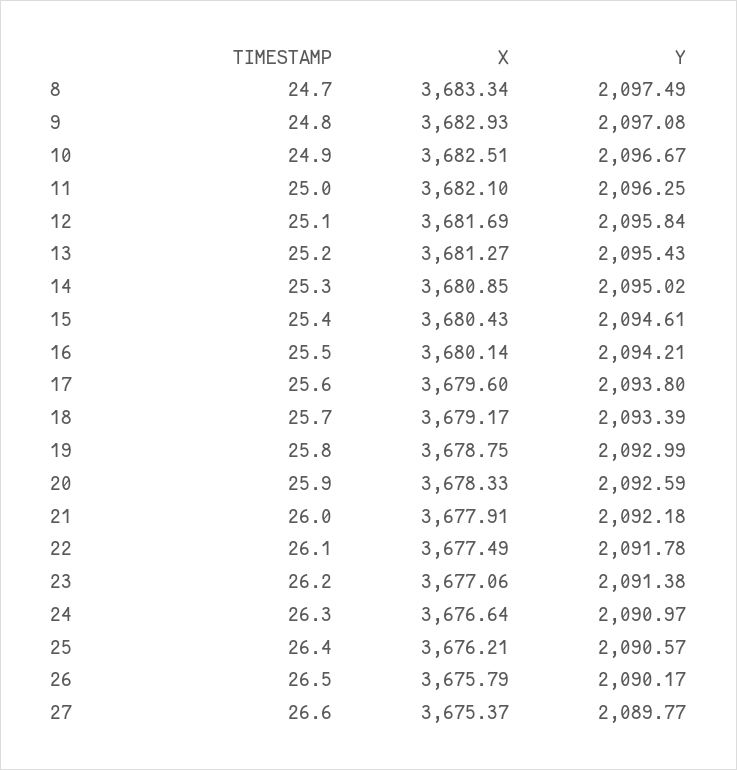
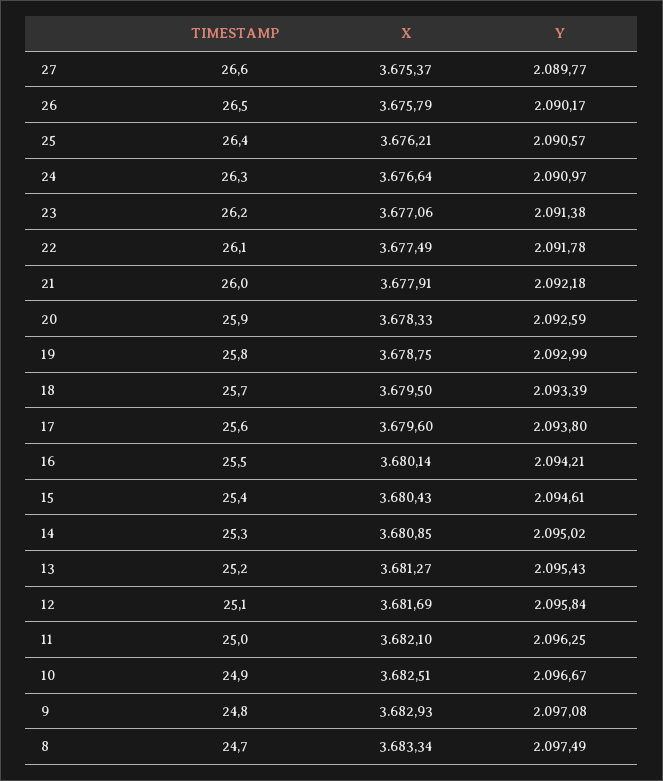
  {
    "TIMESTAMP": {
      "8": 24.7,
      "9": 24.8,
      "10": 24.9,
      "11": 25,
      "12": 25.1,
      "13": 25.2,
      "14": 25.3,
      "15": 25.4,
      "16": 25.5,
      "17": 25.6,
      "18": 25.7,
      "19": 25.8,
      "20": 25.9,
      "21": 26,
      "22": 26.1,
      "23": 26.2,
      "24": 26.3,
      "25": 26.4,
      "26": 26.5,
      "27": 26.6
    },
    "X": {
      "8": 3683.34,
      "9": 3682.93,
      "10": 3682.51,
      "11": 3682.1,
      "12": 3681.69,
      "13": 3681.27,
      "14": 3680.85,
      "15": 3680.43,
      "16": 3680.14,
      "17": 3679.6,
-     "18": 3679.17,
+     "18": 3679.5,
      "19": 3678.75,
      "20": 3678.33,
      "21": 3677.91,
      "22": 3677.49,
      "23": 3677.06,
      "24": 3676.64,
      "25": 3676.21,
      "26": 3675.79,
      "27": 3675.37
    },
    "Y": {
      "8": 2097.49,
      "9": 2097.08,
      "10": 2096.67,
      "11": 2096.25,
      "12": 2095.84,
      "13": 2095.43,
      "14": 2095.02,
      "15": 2094.61,
      "16": 2094.21,
      "17": 2093.8,
      "18": 2093.39,
      "19": 2092.99,
      "20": 2092.59,
      "21": 2092.18,
      "22": 2091.78,
      "23": 2091.38,
      "24": 2090.97,
      "25": 2090.57,
      "26": 2090.17,
      "27": 2089.77
    }
  }

